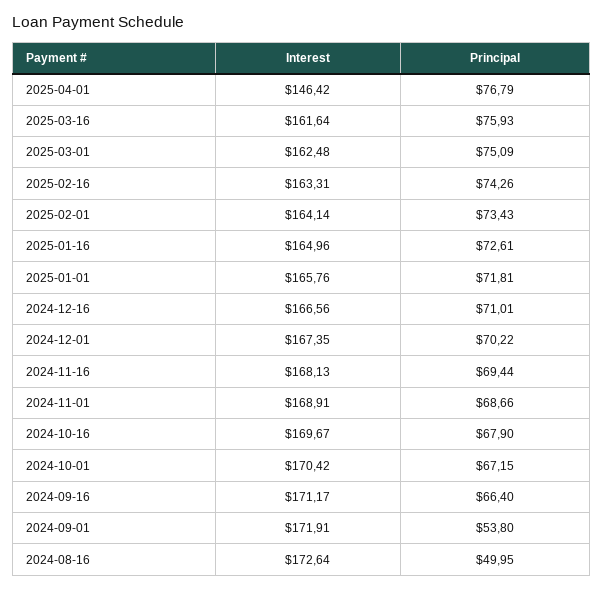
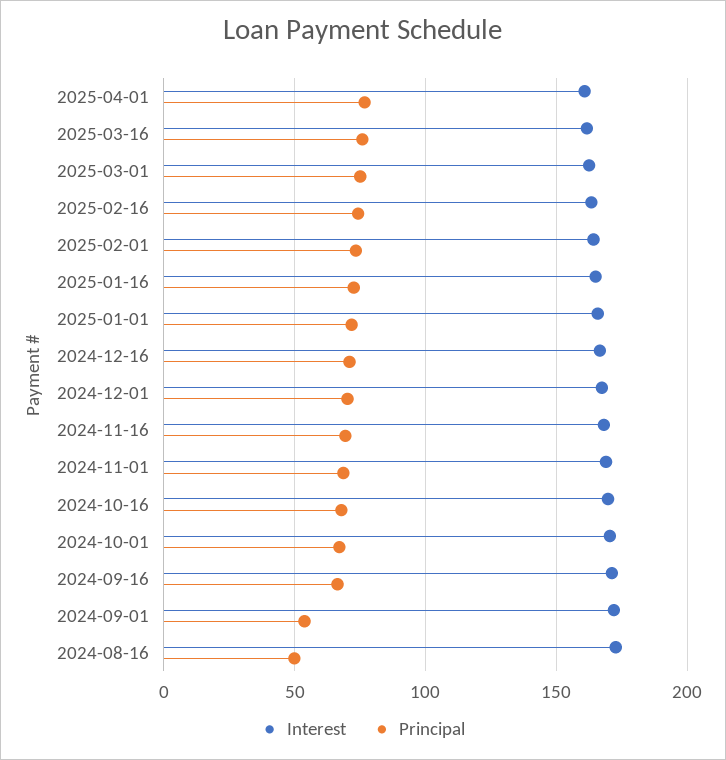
  {
    "Interest": {
-     "2025-04-01": 146.42,
+     "2025-04-01": 160,
      "2025-03-16": 161.64,
      "2025-03-01": 162.48,
      "2025-02-16": 163.31,
      "2025-02-01": 164.14,
      "2025-01-16": 164.96,
      "2025-01-01": 165.76,
      "2024-12-16": 166.56,
      "2024-12-01": 167.35,
      "2024-11-16": 168.13,
      "2024-11-01": 168.91,
      "2024-10-16": 169.67,
      "2024-10-01": 170.42,
      "2024-09-16": 171.17,
      "2024-09-01": 171.91,
      "2024-08-16": 172.64
    },
    "Principal": {
      "2025-04-01": 76.79,
      "2025-03-16": 75.93,
      "2025-03-01": 75.09,
      "2025-02-16": 74.26,
      "2025-02-01": 73.43,
      "2025-01-16": 72.61,
      "2025-01-01": 71.81,
      "2024-12-16": 71.01,
      "2024-12-01": 70.22,
      "2024-11-16": 69.44,
      "2024-11-01": 68.66,
      "2024-10-16": 67.9,
      "2024-10-01": 67.15,
      "2024-09-16": 66.4,
      "2024-09-01": 53.8,
      "2024-08-16": 49.95
    }
  }

